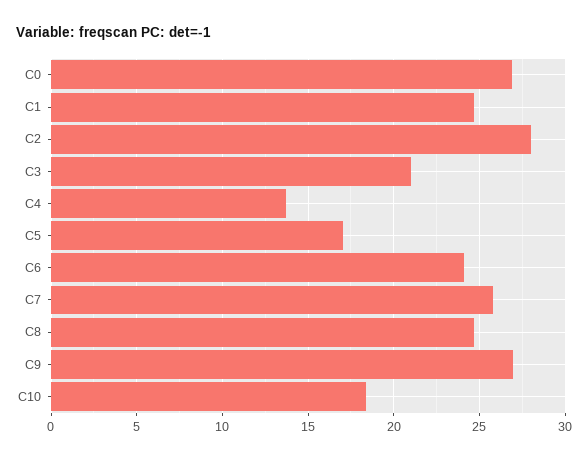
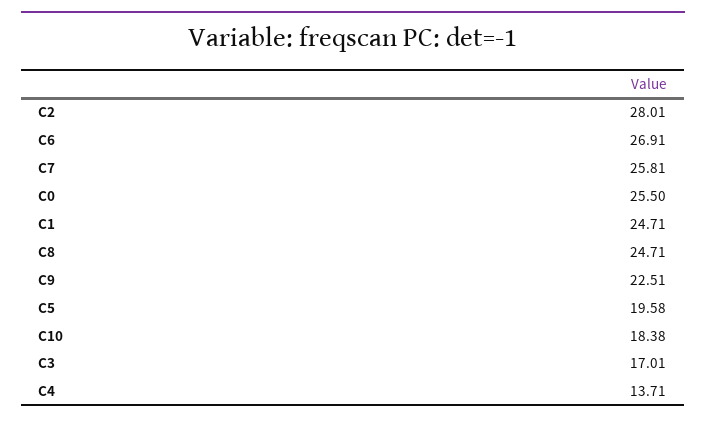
  {
-   "C0": 27,
+   "C0": 25.5,
    "C1": 24.71,
    "C2": 28.01,
-   "C3": 21,
+   "C3": 17.01,
    "C4": 13.71,
-   "C5": 17,
+   "C5": 19.58,
-   "C6": 24,
+   "C6": 26.91,
    "C7": 25.81,
    "C8": 24.71,
-   "C9": 27,
+   "C9": 22.51,
    "C10": 18.38
  }

